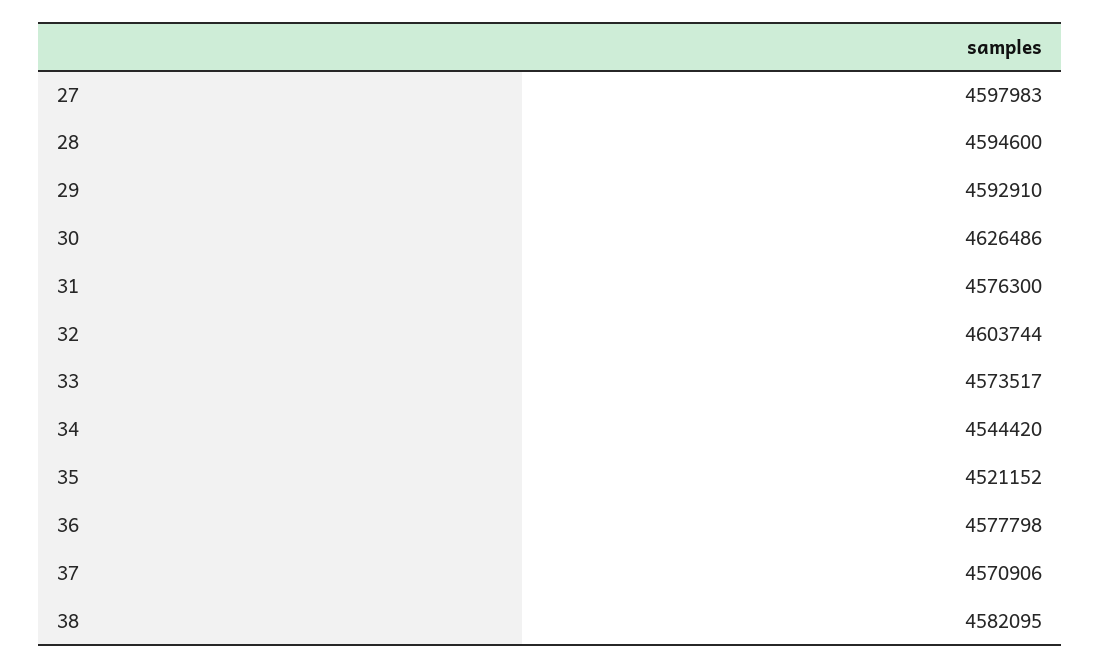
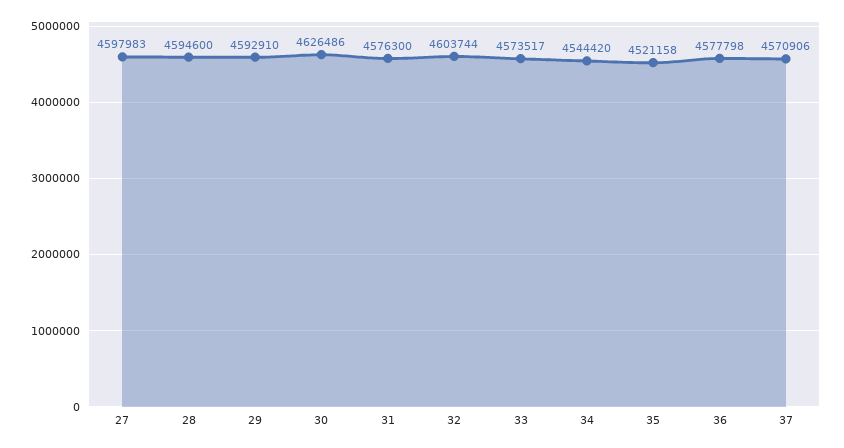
  {
    "27": 4597983,
    "28": 4594600,
    "29": 4592910,
    "30": 4626486,
    "31": 4576300,
    "32": 4603744,
    "33": 4573517,
    "34": 4544420,
-   "35": 4521152,
+   "35": 4521158,
    "36": 4577798,
-   "37": 4570906,
+   "37": 4570906
-   "38": 4582095
  }

